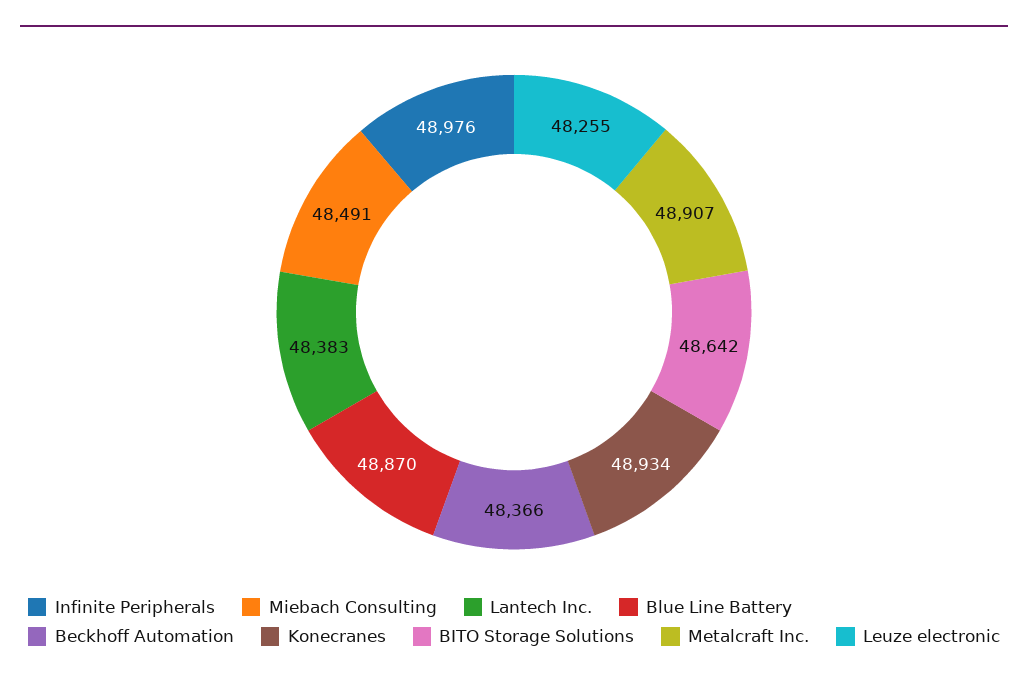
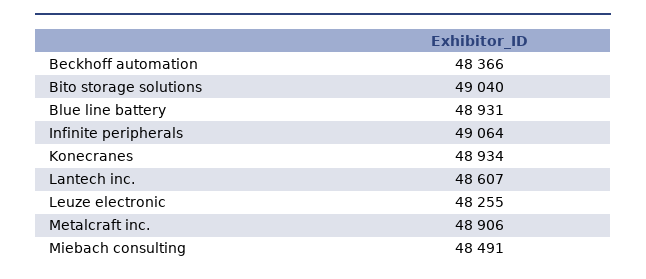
  {
-   "Infinite Peripherals": 48976,
+   "Infinite Peripherals": 49064,
    "Miebach Consulting": 48491,
-   "Lantech Inc.": 48383,
+   "Lantech Inc.": 48607,
-   "Blue Line Battery": 48870,
+   "Blue Line Battery": 48931,
    "Beckhoff Automation": 48366,
    "Konecranes": 48934,
-   "BITO Storage Solutions": 48642,
+   "BITO Storage Solutions": 49040,
-   "Metalcraft Inc.": 48907,
+   "Metalcraft Inc.": 48906,
    "Leuze electronic": 48255
  }

